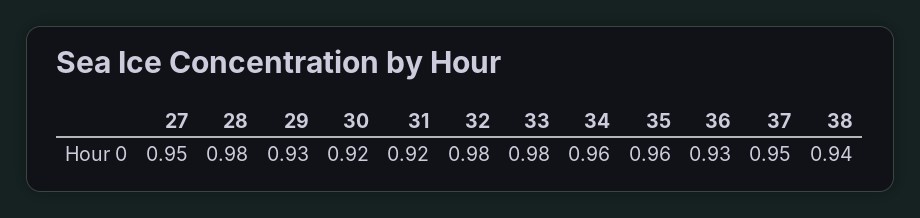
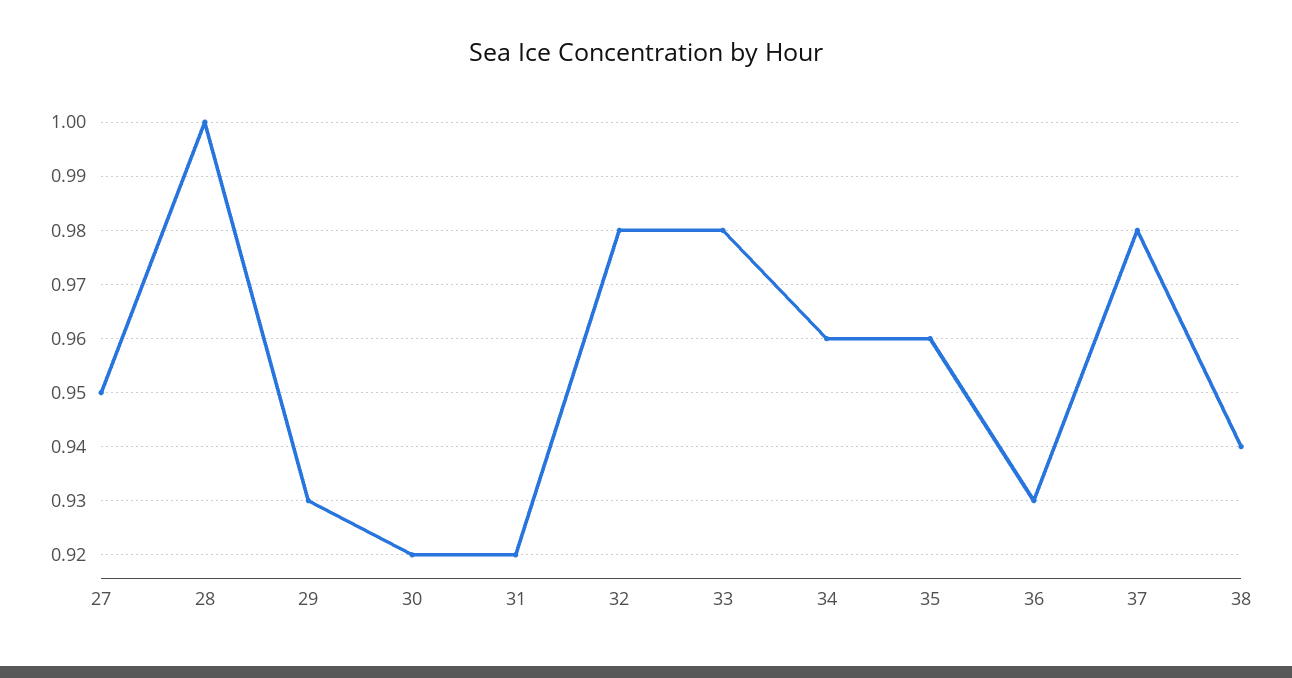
  {
    "27": 0.95,
-   "28": 0.98,
+   "28": 1,
    "29": 0.93,
    "30": 0.92,
    "31": 0.92,
    "32": 0.98,
    "33": 0.98,
    "34": 0.96,
    "35": 0.96,
    "36": 0.93,
-   "37": 0.95,
+   "37": 0.98,
    "38": 0.94
  }

